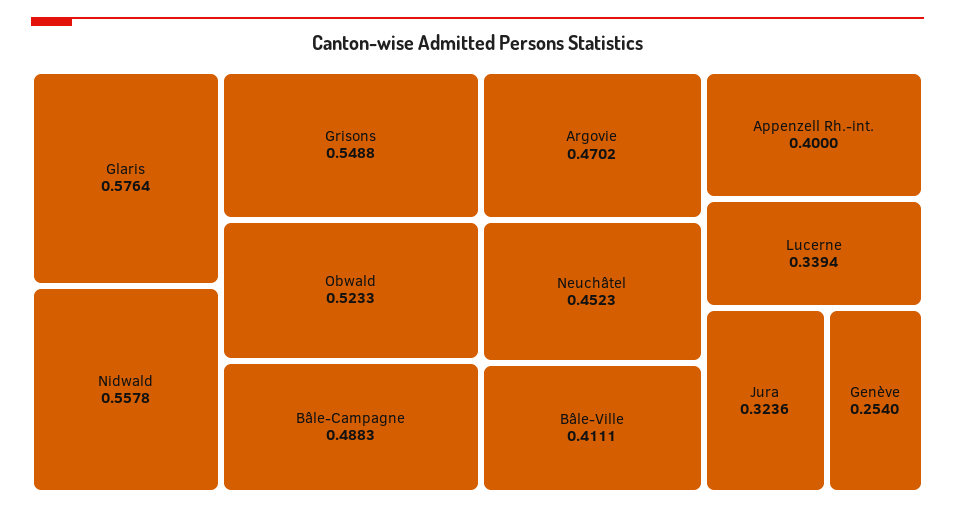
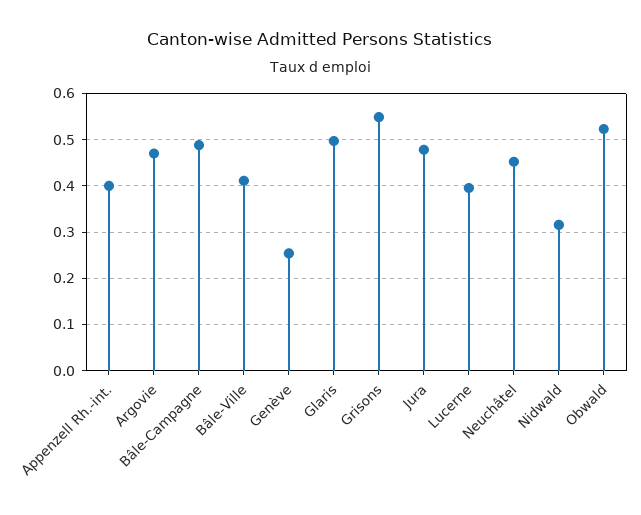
  {
-   "Glaris": 0.5764,
+   "Glaris": 0.5,
-   "Nidwald": 0.5578,
+   "Nidwald": 0.32,
    "Grisons": 0.5488,
    "Obwald": 0.5233,
    "Bâle-Campagne": 0.4883,
    "Argovie": 0.4702,
    "Neuchâtel": 0.4523,
    "Bâle-Ville": 0.4111,
    "Appenzell Rh.-int.": 0.4,
-   "Lucerne": 0.3394,
+   "Lucerne": 0.4,
-   "Jura": 0.3236,
+   "Jura": 0.48,
    "Genève": 0.254
  }

